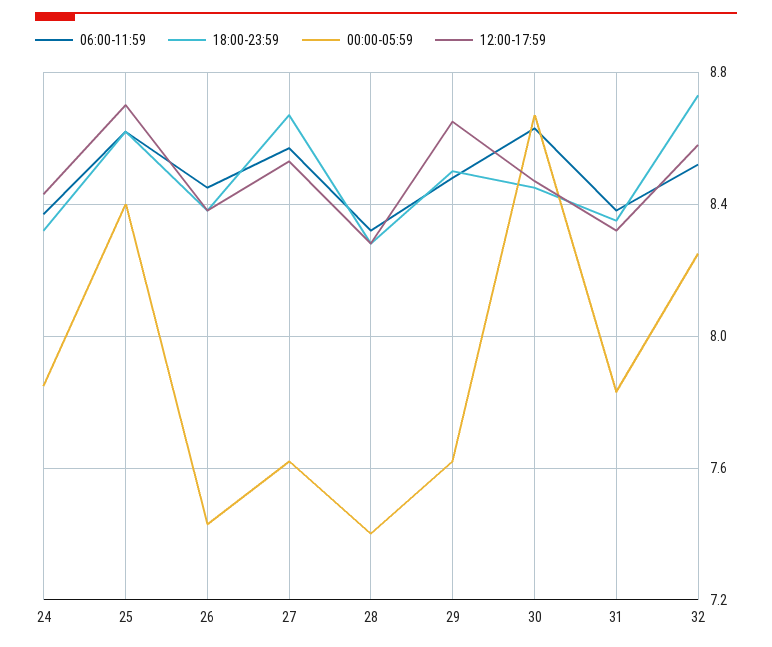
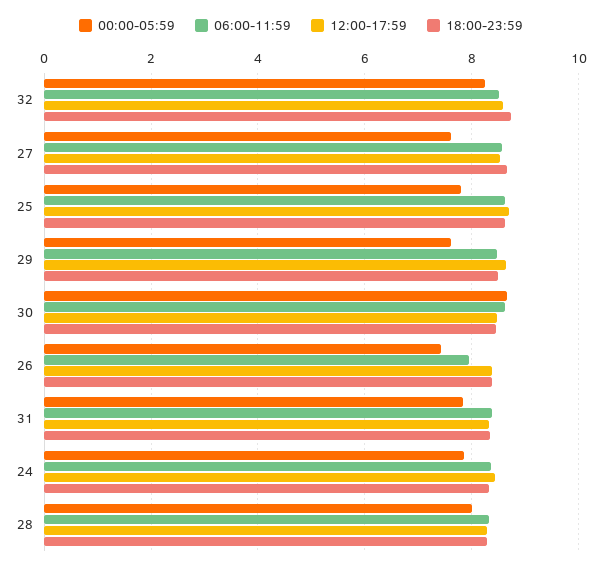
  {
    "06:00-11:59": {
      "24": 8.35,
      "25": 8.6,
-     "26": 8.45,
+     "26": 8,
      "27": 8.55,
      "28": 8.3,
      "29": 8.5,
      "30": 8.65,
      "31": 8.4,
      "32": 8.5
    },
    "18:00-23:59": {
      "24": 8.3,
      "25": 8.6,
      "26": 8.4,
      "27": 8.65,
      "28": 8.3,
      "29": 8.5,
      "30": 8.45,
      "31": 8.35,
      "32": 8.75
    },
    "00:00-05:59": {
      "24": 7.85,
-     "25": 8.4,
+     "25": 7.8,
      "26": 7.45,
      "27": 7.6,
-     "28": 7.4,
+     "28": 8,
      "29": 7.6,
      "30": 8.65,
      "31": 7.85,
      "32": 8.25
    },
    "12:00-17:59": {
      "24": 8.45,
      "25": 8.7,
      "26": 8.4,
      "27": 8.55,
      "28": 8.3,
      "29": 8.65,
      "30": 8.45,
      "31": 8.3,
      "32": 8.6
    }
  }

